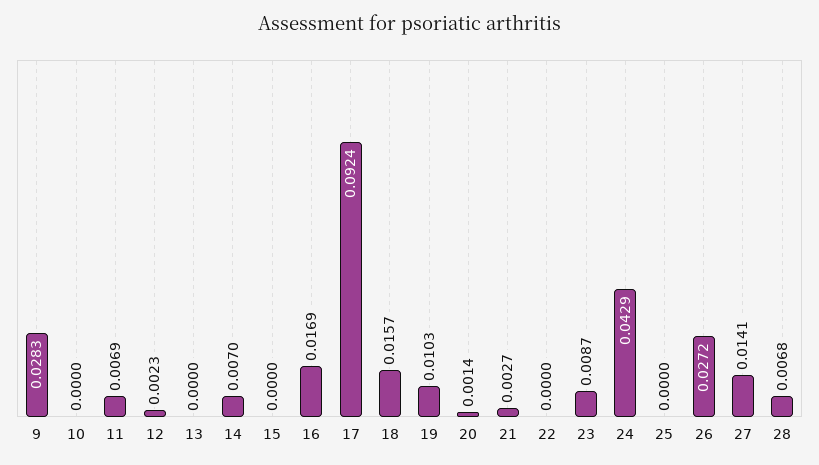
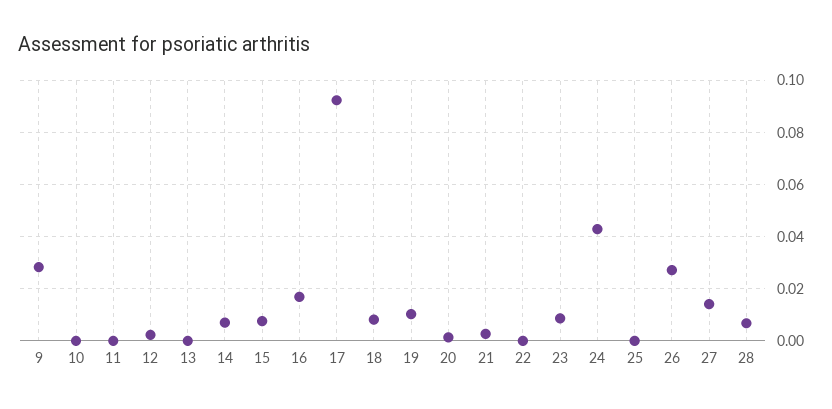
  {
    "9": 0.0283,
    "10": 0,
-   "11": 0.0069,
+   "11": 0,
    "12": 0.0023,
    "13": 0,
    "14": 0.007,
-   "15": 0,
+   "15": 0.0075,
    "16": 0.0169,
    "17": 0.0924,
-   "18": 0.0157,
+   "18": 0.0075,
    "19": 0.0103,
    "20": 0.0014,
    "21": 0.0027,
    "22": 0,
    "23": 0.0087,
    "24": 0.0429,
    "25": 0,
    "26": 0.0272,
    "27": 0.0141,
    "28": 0.0068
  }

